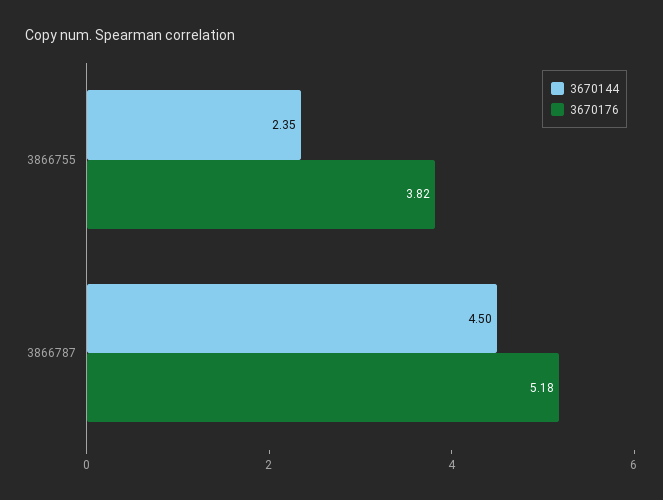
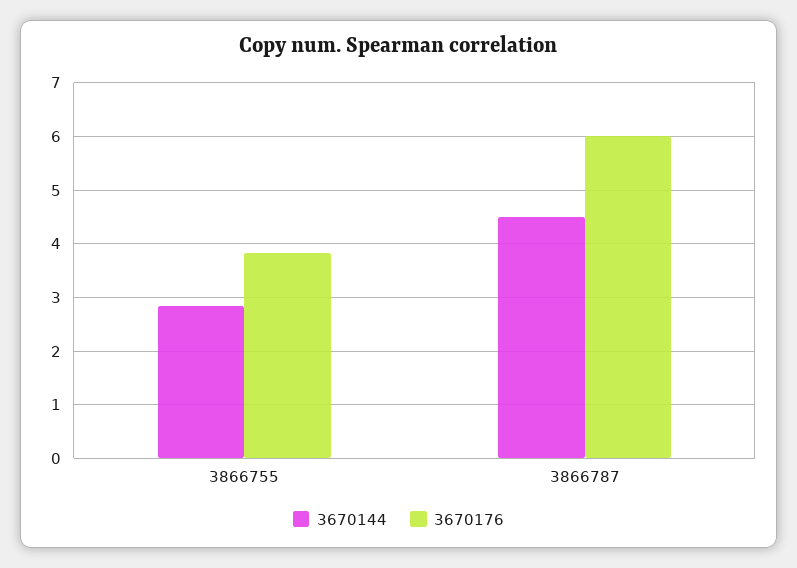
  {
    "3670144": {
-     "3866755": 2.35,
+     "3866755": 2.8,
      "3866787": 4.5
    },
    "3670176": {
      "3866755": 3.82,
-     "3866787": 5.18
+     "3866787": 6
    }
  }

